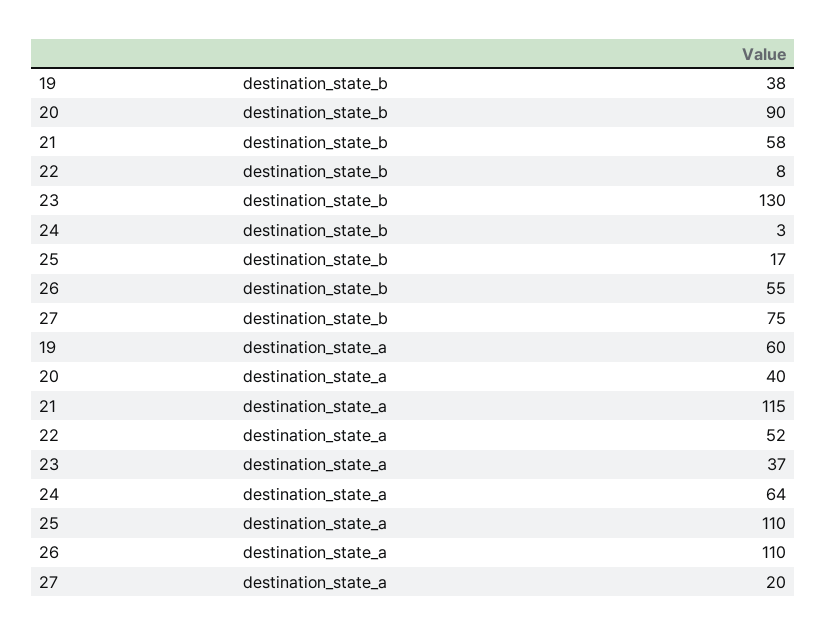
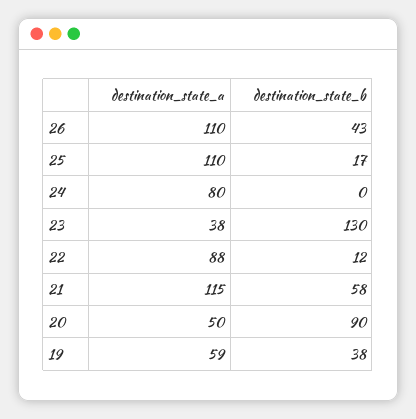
  {
    "19": {
      "destination_state_b": 38,
-     "destination_state_a": 60
+     "destination_state_a": 59
    },
    "20": {
      "destination_state_b": 90,
-     "destination_state_a": 40
+     "destination_state_a": 50
    },
    "21": {
      "destination_state_b": 58,
      "destination_state_a": 115
    },
    "22": {
-     "destination_state_b": 8,
+     "destination_state_b": 12,
-     "destination_state_a": 52
+     "destination_state_a": 88
    },
    "23": {
      "destination_state_b": 130,
-     "destination_state_a": 37
+     "destination_state_a": 38
    },
    "24": {
-     "destination_state_b": 3,
+     "destination_state_b": 0,
-     "destination_state_a": 64
+     "destination_state_a": 80
    },
    "25": {
      "destination_state_b": 17,
      "destination_state_a": 110
    },
    "26": {
-     "destination_state_b": 55,
+     "destination_state_b": 43,
      "destination_state_a": 110
-   },
+   }
-   "27": {
-     "destination_state_b": 75,
-     "destination_state_a": 20
-   }
  }

